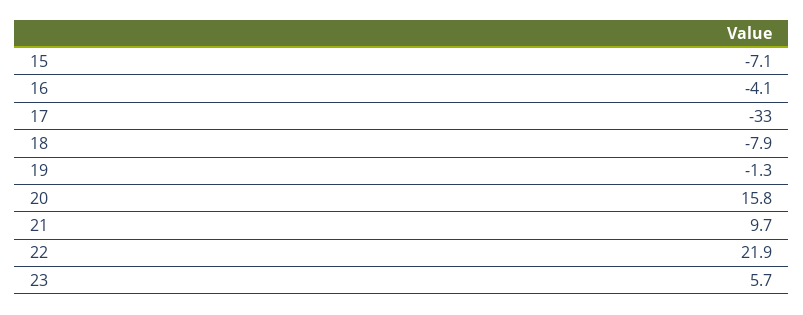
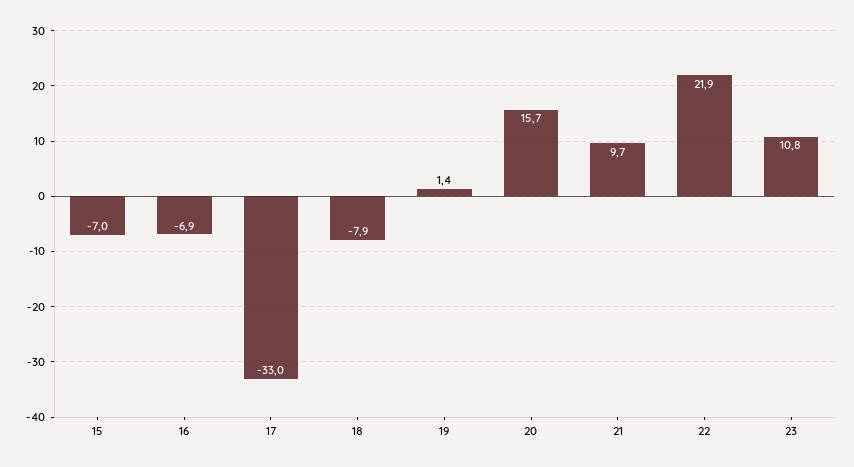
  {
-   "15": -7.1,
+   "15": -7,
-   "16": -4.1,
+   "16": -6.9,
    "17": -33,
    "18": -7.9,
-   "19": -1.3,
+   "19": 1.4,
-   "20": 15.8,
+   "20": 15.7,
    "21": 9.7,
    "22": 21.9,
-   "23": 5.7
+   "23": 10.8
  }

